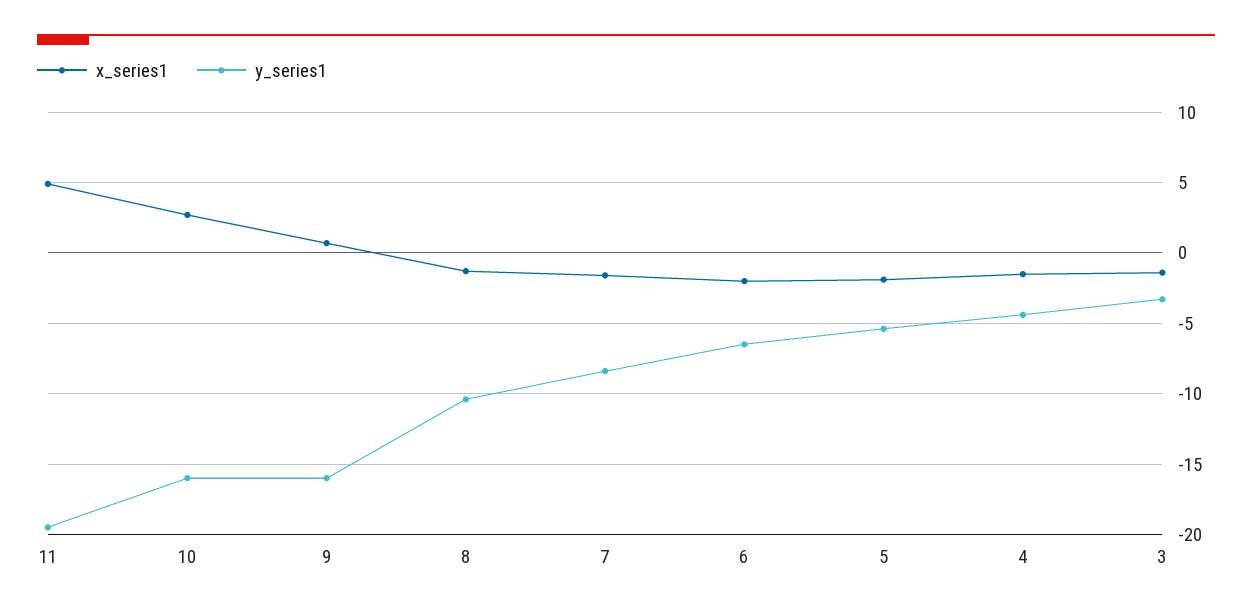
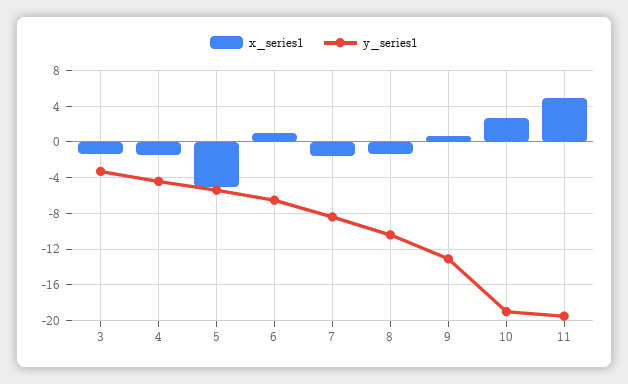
  {
    "x_series1": {
      "11": 5,
      "10": 2.5,
      "9": 0.5,
      "8": -1.5,
      "7": -1.5,
-     "6": -2,
+     "6": 1,
-     "5": -2,
+     "5": -5,
      "4": -1.5,
      "3": -1.5
    },
    "y_series1": {
      "11": -19.5,
-     "10": -16,
+     "10": -19,
-     "9": -16,
+     "9": -13,
      "8": -10.5,
      "7": -8.5,
      "6": -6.5,
      "5": -5.5,
      "4": -4.5,
      "3": -3.5
    }
  }

